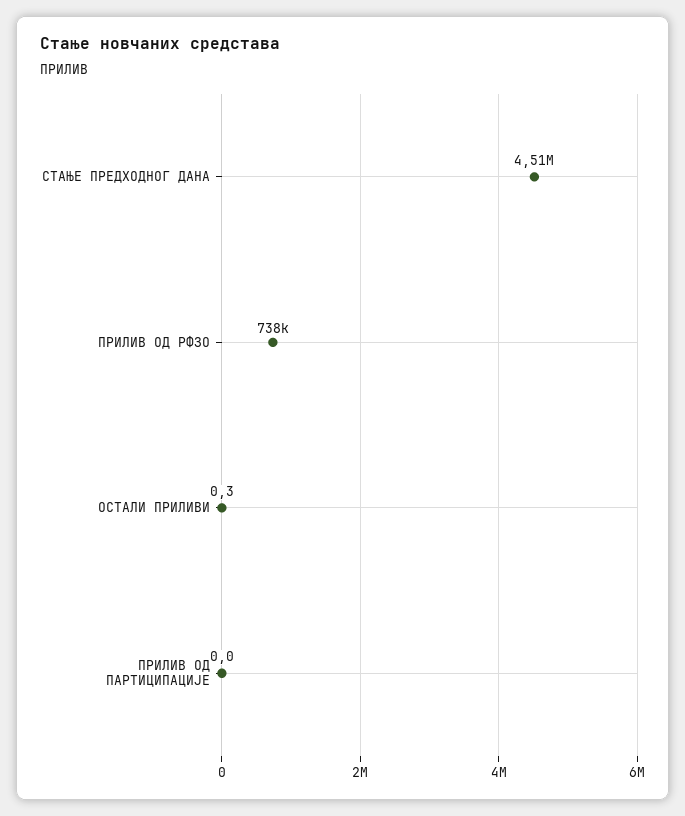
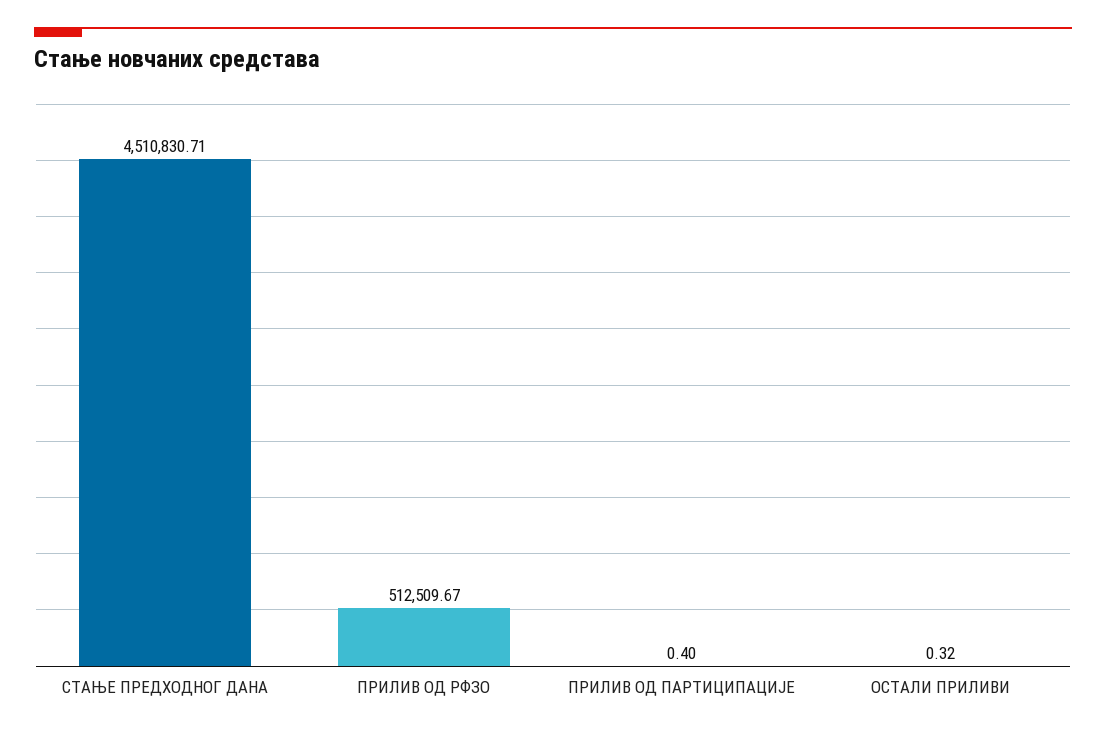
  {
    "СТАЊЕ ПРЕДХОДНОГ ДАНА": 4510830.71,
-   "ПРИЛИВ ОД РФЗО": 738000,
+   "ПРИЛИВ ОД РФЗО": 512509.67,
    "ОСТАЛИ ПРИЛИВИ": 0.32,
-   "ПРИЛИВ ОД ПАРТИЦИПАЦИЈЕ": 0
+   "ПРИЛИВ ОД ПАРТИЦИПАЦИЈЕ": 0.4
  }

